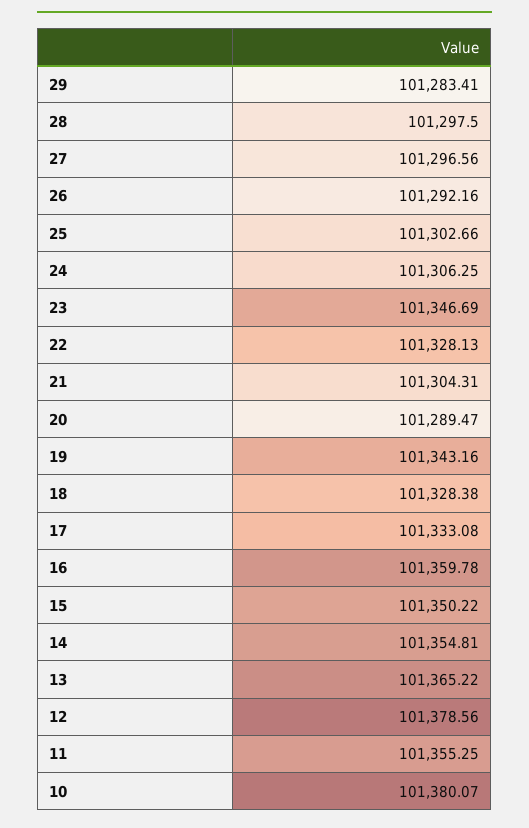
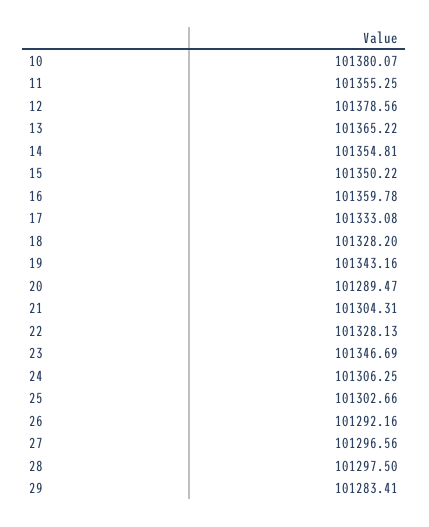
  {
    "29": 101283.41,
    "28": 101297.5,
    "27": 101296.56,
    "26": 101292.16,
    "25": 101302.66,
    "24": 101306.25,
    "23": 101346.69,
    "22": 101328.13,
    "21": 101304.31,
    "20": 101289.47,
    "19": 101343.16,
-   "18": 101328.38,
+   "18": 101328.2,
    "17": 101333.08,
    "16": 101359.78,
    "15": 101350.22,
    "14": 101354.81,
    "13": 101365.22,
    "12": 101378.56,
    "11": 101355.25,
    "10": 101380.07
  }

